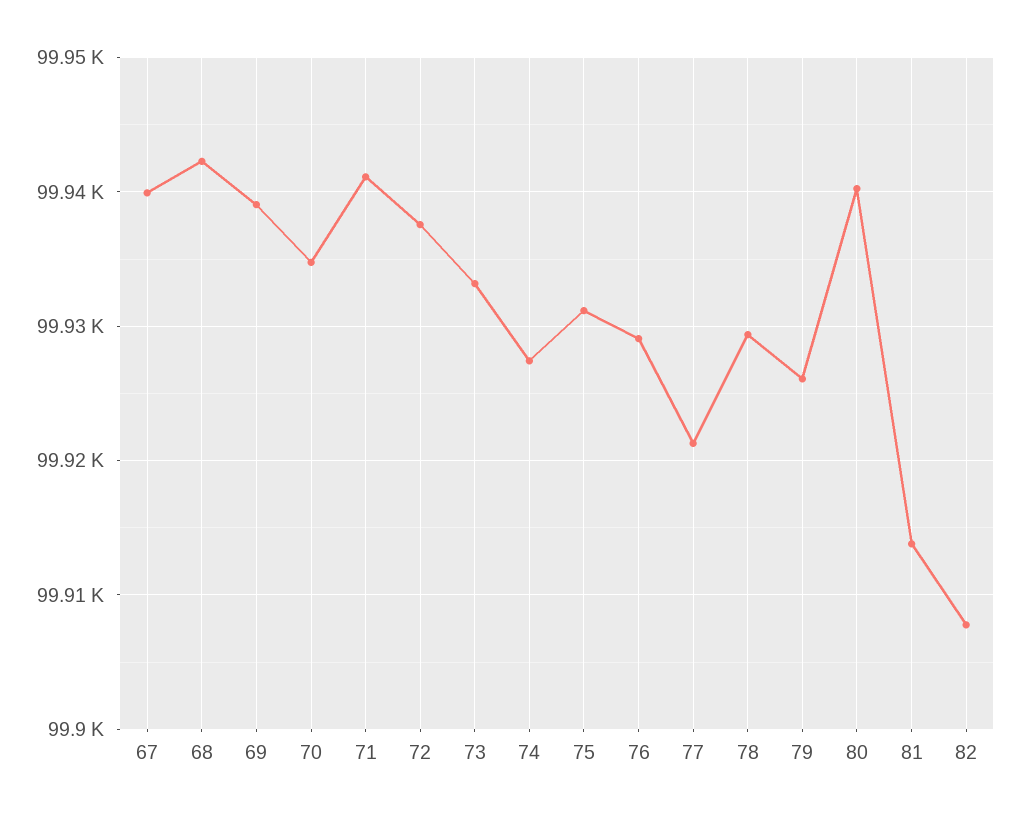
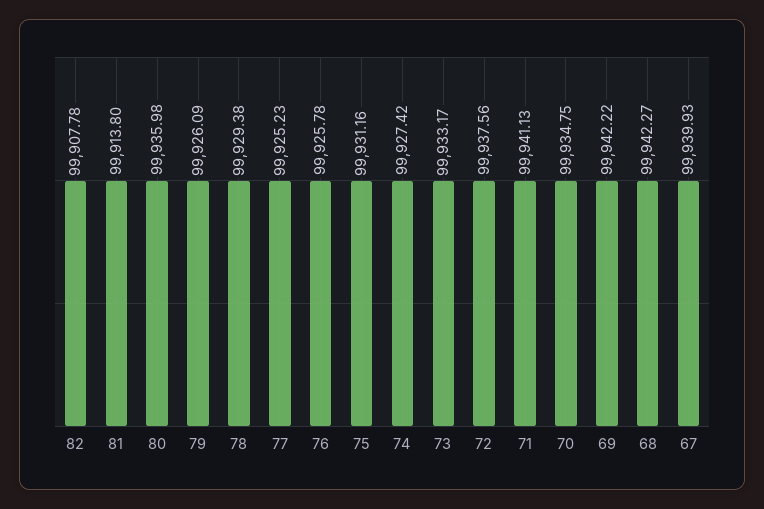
  {
    "67": 99939.93,
    "68": 99942.27,
-   "69": 99939,
+   "69": 99942.22,
    "70": 99934.75,
    "71": 99941.13,
    "72": 99937.56,
    "73": 99933.17,
    "74": 99927.42,
    "75": 99931.16,
-   "76": 99929,
+   "76": 99925.78,
-   "77": 99921,
+   "77": 99925.23,
    "78": 99929.38,
    "79": 99926.09,
-   "80": 99940,
+   "80": 99935.98,
    "81": 99913.8,
    "82": 99907.78
  }

